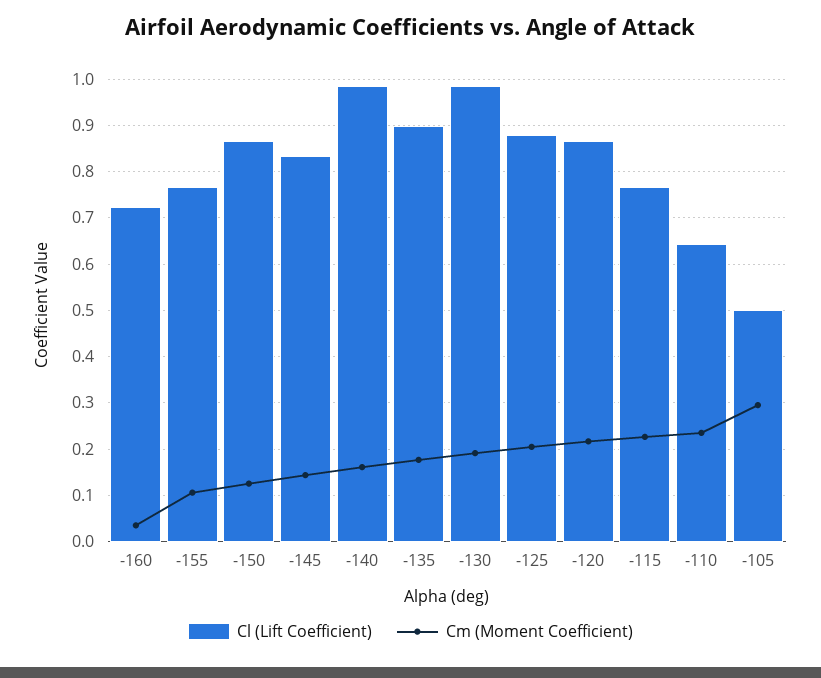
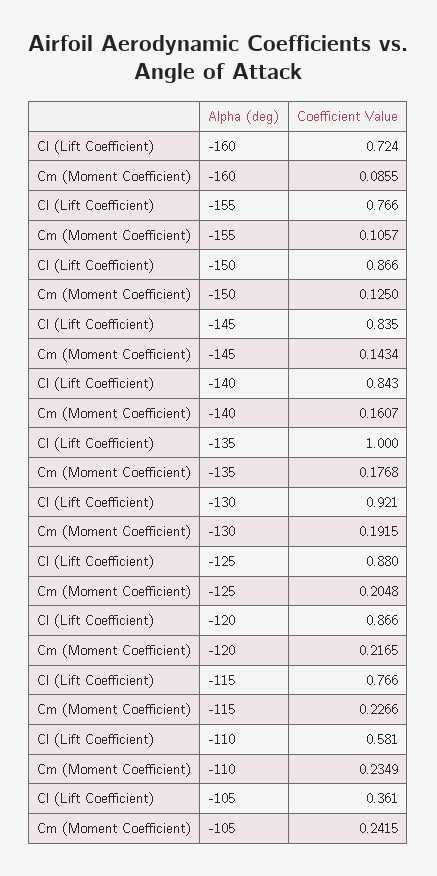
  {
    "Cl (Lift Coefficient)": {
      "-160": 0.724,
      "-155": 0.766,
      "-150": 0.866,
      "-145": 0.835,
-     "-140": 0.98,
+     "-140": 0.843,
-     "-135": 0.9,
+     "-135": 1,
-     "-130": 0.98,
+     "-130": 0.921,
      "-125": 0.88,
      "-120": 0.866,
      "-115": 0.766,
-     "-110": 0.64,
+     "-110": 0.581,
-     "-105": 0.5
+     "-105": 0.361
    },
    "Cm (Moment Coefficient)": {
-     "-160": 0.04,
+     "-160": 0.0855,
      "-155": 0.1057,
      "-150": 0.125,
      "-145": 0.1434,
      "-140": 0.1607,
      "-135": 0.1768,
      "-130": 0.1915,
      "-125": 0.2048,
      "-120": 0.2165,
      "-115": 0.2266,
      "-110": 0.2349,
-     "-105": 0.3
+     "-105": 0.2415
    }
  }

